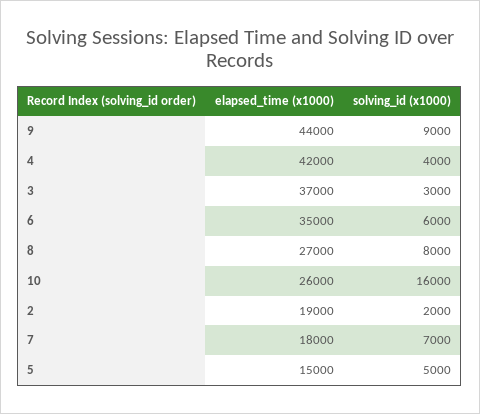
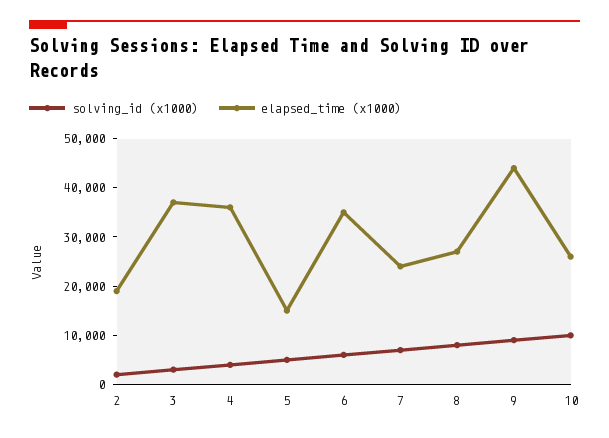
  {
    "elapsed_time (x1000)": {
      "9": 44000,
-     "4": 42000,
+     "4": 36000,
      "3": 37000,
      "6": 35000,
      "8": 27000,
      "10": 26000,
      "2": 19000,
-     "7": 18000,
+     "7": 24000,
      "5": 15000
    },
    "solving_id (x1000)": {
      "9": 9000,
      "4": 4000,
      "3": 3000,
      "6": 6000,
      "8": 8000,
-     "10": 16000,
+     "10": 10000,
      "2": 2000,
      "7": 7000,
      "5": 5000
    }
  }

